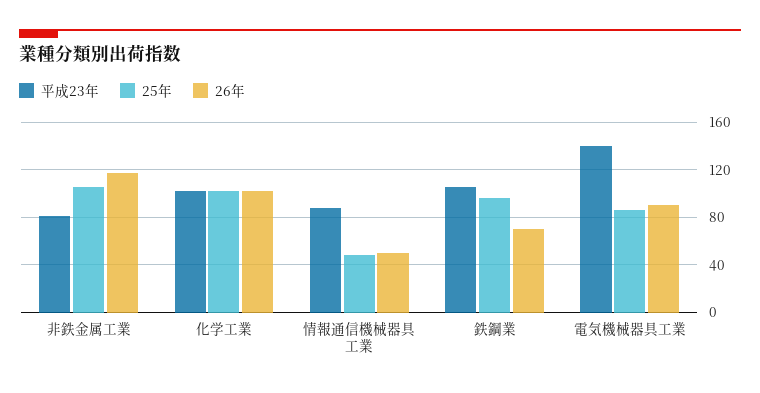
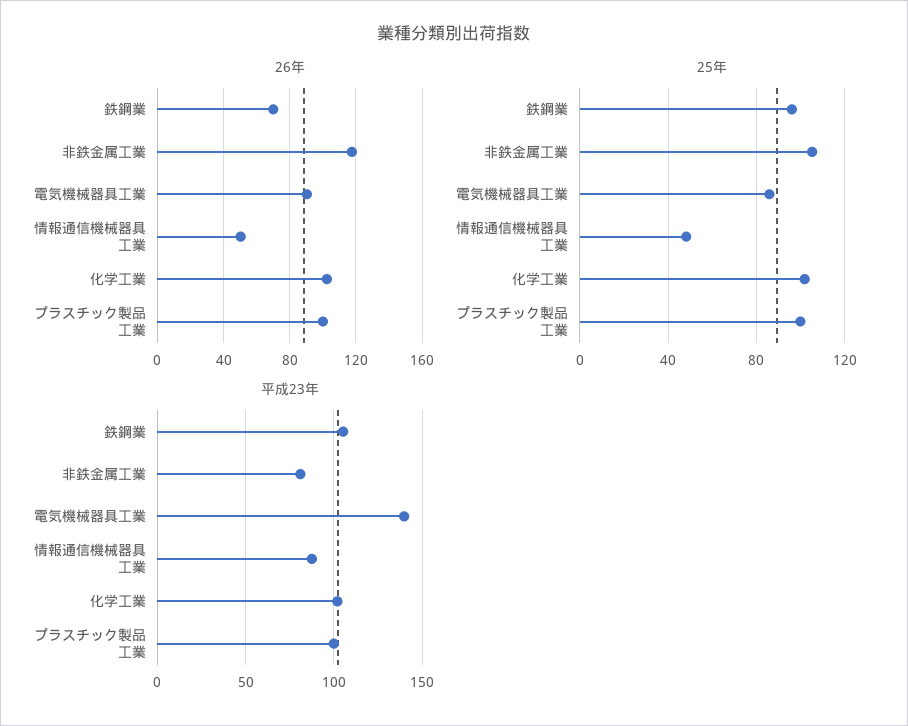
  {
    "平成23年": {
      "非鉄金属工業": 80,
      "化学工業": 100,
      "情報通信機械器具工業": 90,
      "鉄鋼業": 105,
-     "電気機械器具工業": 140
+     "電気機械器具工業": 140,
+     "プラスチック製品工業": 100
    },
    "25年": {
      "非鉄金属工業": 105,
      "化学工業": 100,
      "情報通信機械器具工業": 50,
      "鉄鋼業": 95,
-     "電気機械器具工業": 85
+     "電気機械器具工業": 85,
+     "プラスチック製品工業": 100
    },
    "26年": {
      "非鉄金属工業": 120,
      "化学工業": 100,
      "情報通信機械器具工業": 50,
      "鉄鋼業": 70,
-     "電気機械器具工業": 90
+     "電気機械器具工業": 90,
+     "プラスチック製品工業": 100
    }
  }

